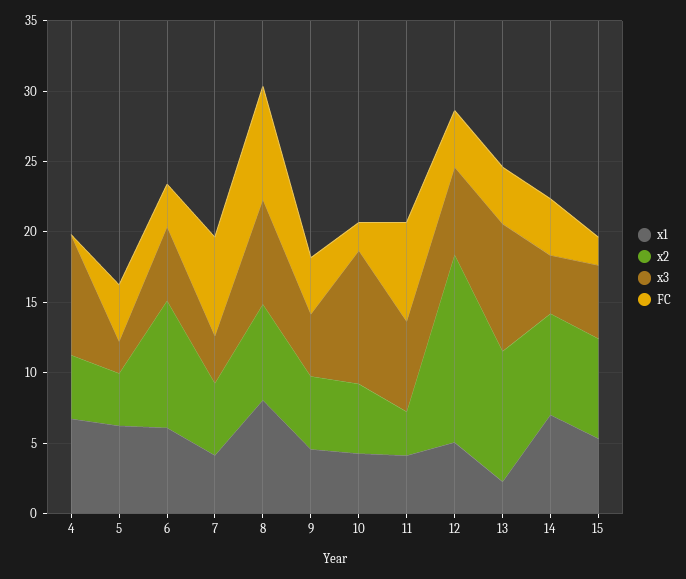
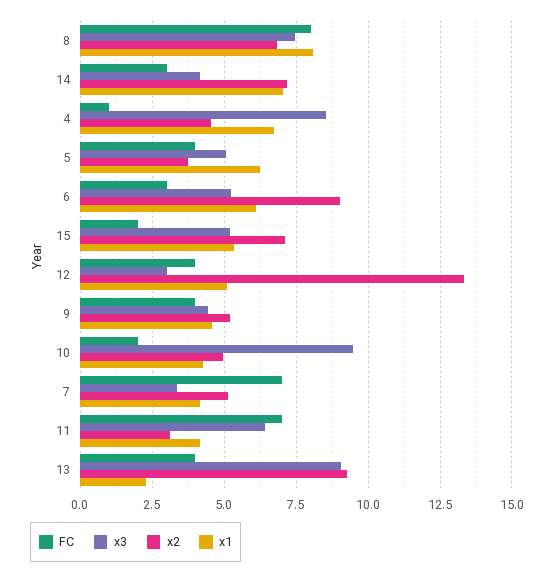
  {
    "x1": {
      "4": 6.75,
      "5": 6.25,
      "6": 6,
      "7": 4.25,
      "8": 8,
      "9": 4.5,
      "10": 4.25,
      "11": 4.25,
      "12": 5,
      "13": 2.25,
      "14": 7,
      "15": 5.25
    },
    "x2": {
      "4": 4.5,
      "5": 3.75,
      "6": 9,
      "7": 5.25,
      "8": 6.75,
      "9": 5.25,
      "10": 5,
      "11": 3,
      "12": 13.25,
      "13": 9.25,
      "14": 7.25,
      "15": 7
    },
    "x3": {
      "4": 8.5,
-     "5": 2,
+     "5": 5,
      "6": 5.25,
      "7": 3.25,
      "8": 7.5,
      "9": 4.5,
      "10": 9.5,
      "11": 6.5,
-     "12": 6,
+     "12": 3,
      "13": 9,
      "14": 4.25,
      "15": 5.25
    },
    "FC": {
-     "4": 0,
+     "4": 1,
      "5": 4,
      "6": 3,
      "7": 7,
      "8": 8,
      "9": 4,
      "10": 2,
      "11": 7,
      "12": 4,
      "13": 4,
-     "14": 4,
+     "14": 3,
      "15": 2
    }
  }

